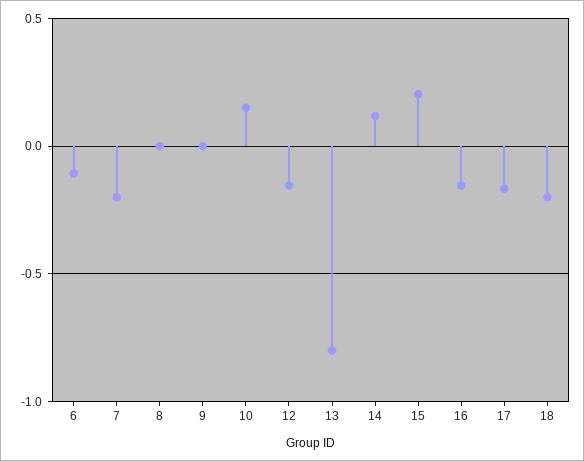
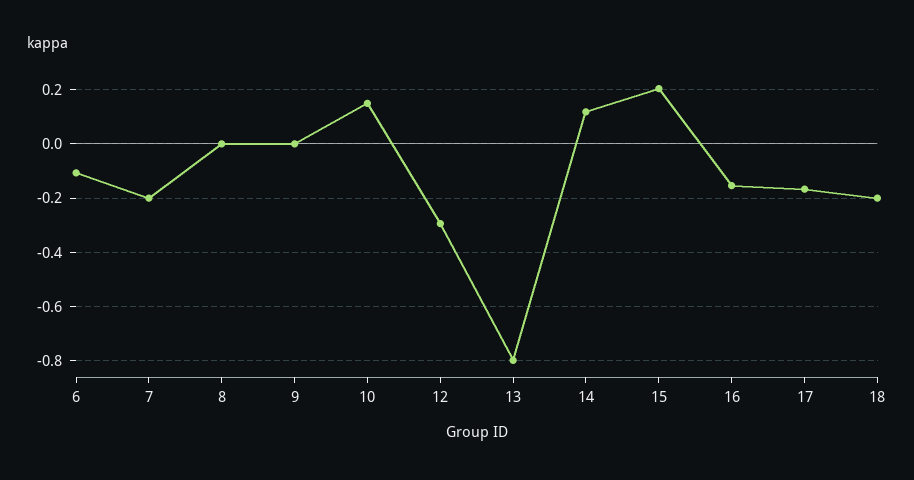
  {
    "6": -0.1,
    "7": -0.2,
    "8": 0,
    "9": 0,
    "10": 0.15,
-   "12": -0.15,
+   "12": -0.3,
    "13": -0.8,
    "14": 0.125,
    "15": 0.2,
    "16": -0.15,
    "17": -0.175,
    "18": -0.2
  }

